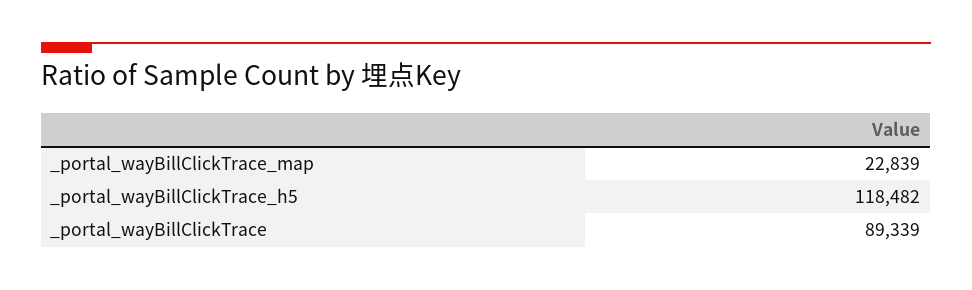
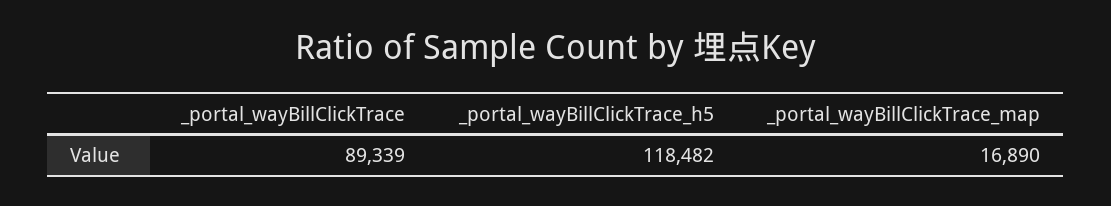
  {
-   "_portal_wayBillClickTrace_map": 22839,
+   "_portal_wayBillClickTrace_map": 16890,
    "_portal_wayBillClickTrace_h5": 118482,
    "_portal_wayBillClickTrace": 89339
  }

